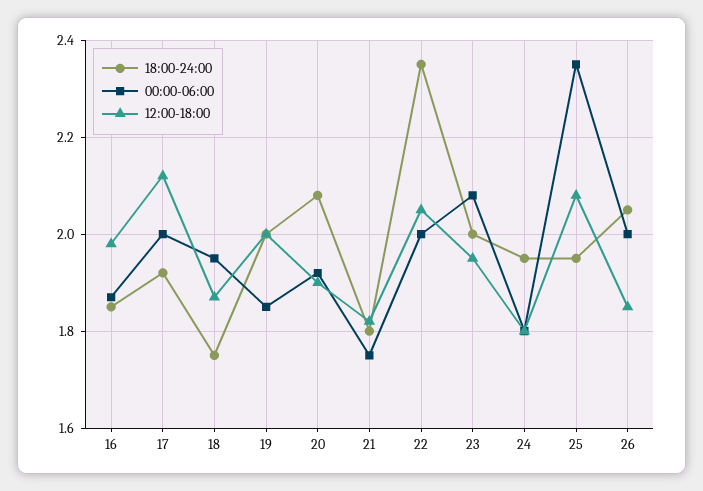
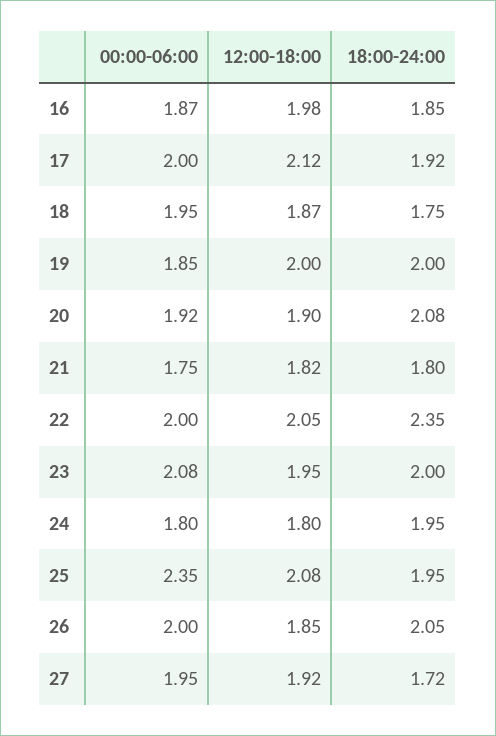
  {
    "18:00-24:00": {
      "16": 1.85,
      "17": 1.92,
      "18": 1.75,
      "19": 2,
      "20": 2.08,
      "21": 1.8,
      "22": 2.35,
      "23": 2,
      "24": 1.95,
      "25": 1.95,
-     "26": 2.05
+     "26": 2.05,
+     "27": 1.72
    },
    "00:00-06:00": {
      "16": 1.87,
      "17": 2,
      "18": 1.95,
      "19": 1.85,
      "20": 1.92,
      "21": 1.75,
      "22": 2,
      "23": 2.08,
      "24": 1.8,
      "25": 2.35,
-     "26": 2
+     "26": 2,
+     "27": 1.95
    },
    "12:00-18:00": {
      "16": 1.98,
      "17": 2.12,
      "18": 1.87,
      "19": 2,
      "20": 1.9,
      "21": 1.82,
      "22": 2.05,
      "23": 1.95,
      "24": 1.8,
      "25": 2.08,
-     "26": 1.85
+     "26": 1.85,
+     "27": 1.92
    }
  }

